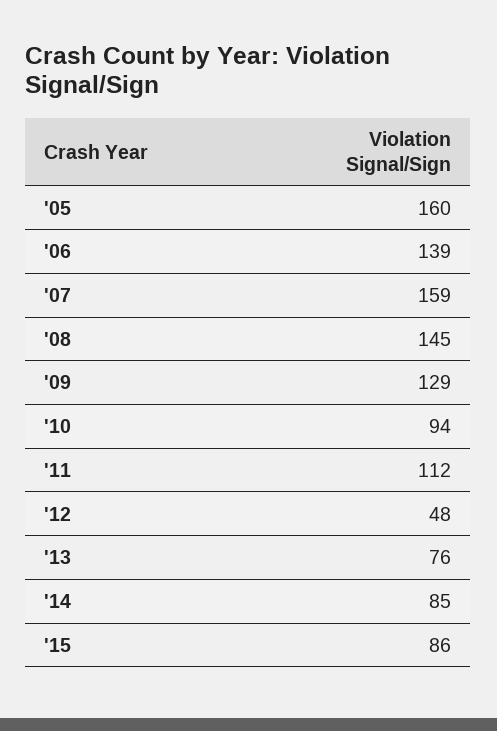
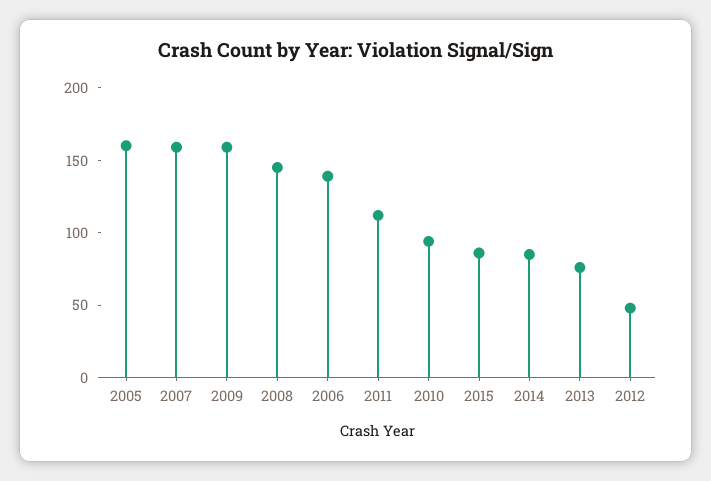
  {
    "'05": 160,
    "'06": 139,
    "'07": 159,
    "'08": 145,
-   "'09": 129,
+   "'09": 160,
    "'10": 94,
    "'11": 112,
    "'12": 48,
    "'13": 76,
    "'14": 85,
    "'15": 86
  }

